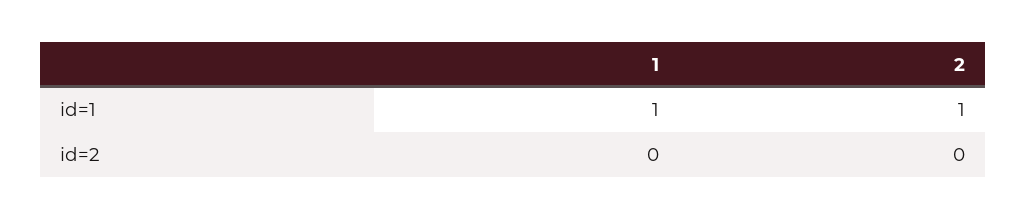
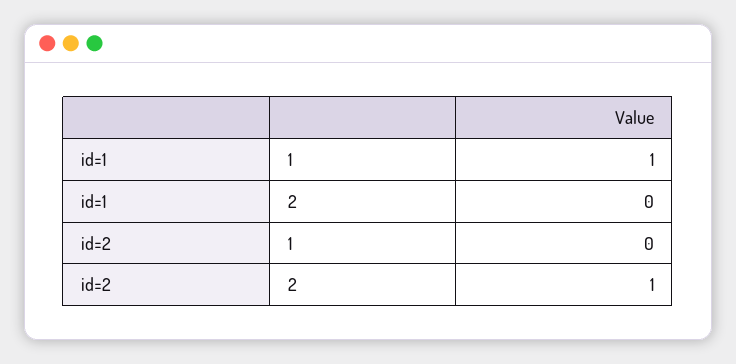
  {
    "1": {
      "id=1": 1,
      "id=2": 0
    },
    "2": {
-     "id=1": 1,
+     "id=1": 0,
-     "id=2": 0
+     "id=2": 1
    }
  }

